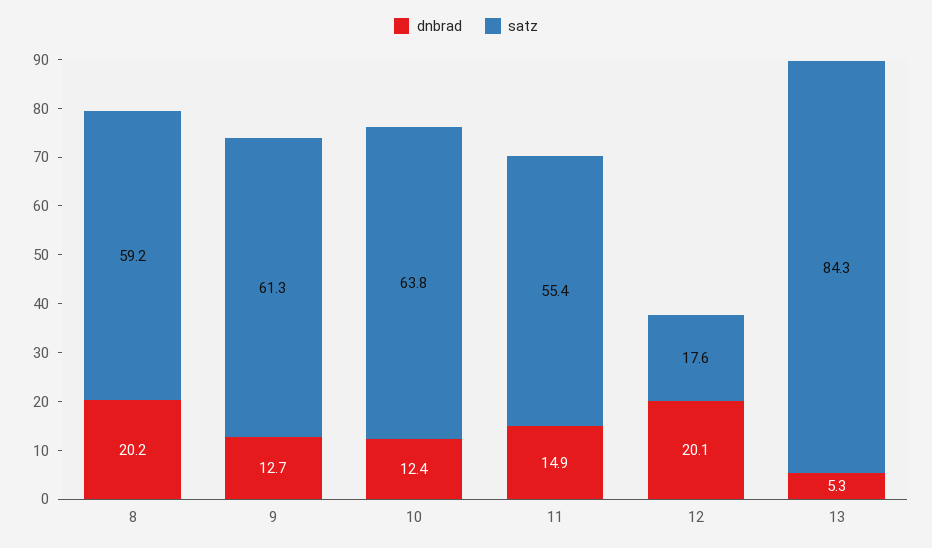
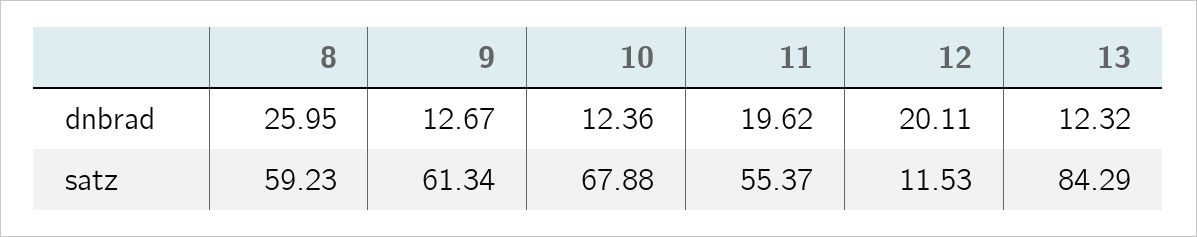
  {
    "dnbrad": {
-     "8": 20.2,
+     "8": 25.95,
      "9": 12.67,
      "10": 12.36,
-     "11": 14.9,
+     "11": 19.62,
      "12": 20.11,
-     "13": 5.3
+     "13": 12.32
    },
    "satz": {
      "8": 59.23,
      "9": 61.34,
-     "10": 63.8,
+     "10": 67.88,
      "11": 55.37,
-     "12": 17.6,
+     "12": 11.53,
      "13": 84.29
    }
  }

